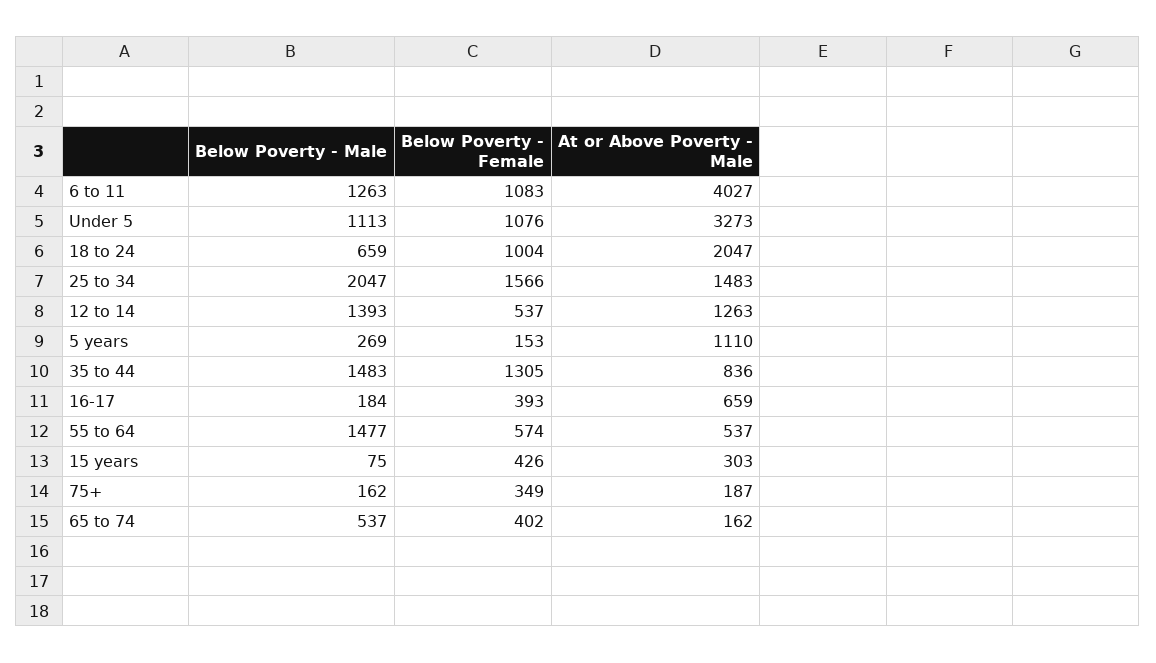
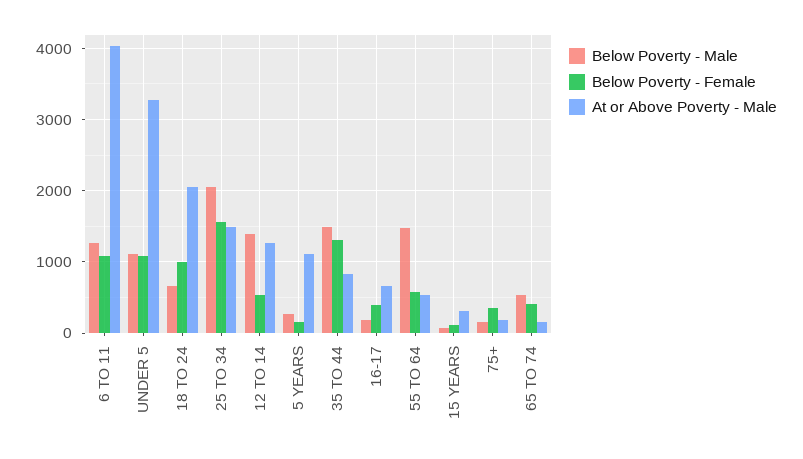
  {
    "Below Poverty - Male": {
      "6 to 11": 1263,
      "Under 5": 1113,
      "18 to 24": 659,
      "25 to 34": 2047,
      "12 to 14": 1393,
      "5 years": 269,
      "35 to 44": 1483,
      "16-17": 184,
      "55 to 64": 1477,
      "15 years": 75,
      "75+": 162,
      "65 to 74": 537
    },
    "Below Poverty - Female": {
      "6 to 11": 1083,
      "Under 5": 1076,
      "18 to 24": 1004,
      "25 to 34": 1566,
      "12 to 14": 537,
      "5 years": 153,
      "35 to 44": 1305,
      "16-17": 393,
      "55 to 64": 574,
-     "15 years": 426,
+     "15 years": 100,
      "75+": 349,
      "65 to 74": 402
    },
    "At or Above Poverty - Male": {
      "6 to 11": 4027,
      "Under 5": 3273,
      "18 to 24": 2047,
      "25 to 34": 1483,
      "12 to 14": 1263,
      "5 years": 1110,
      "35 to 44": 836,
      "16-17": 659,
      "55 to 64": 537,
      "15 years": 303,
      "75+": 187,
      "65 to 74": 162
    }
  }

